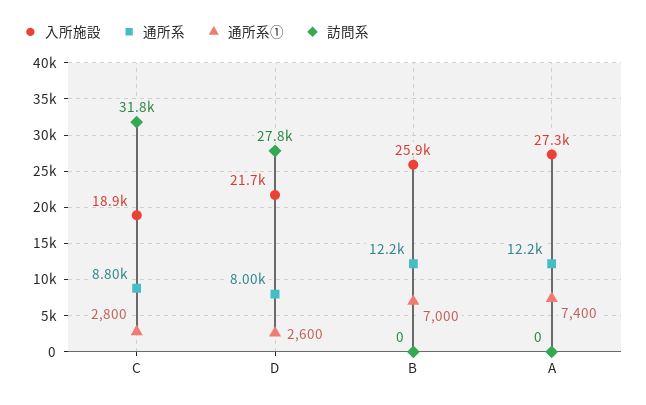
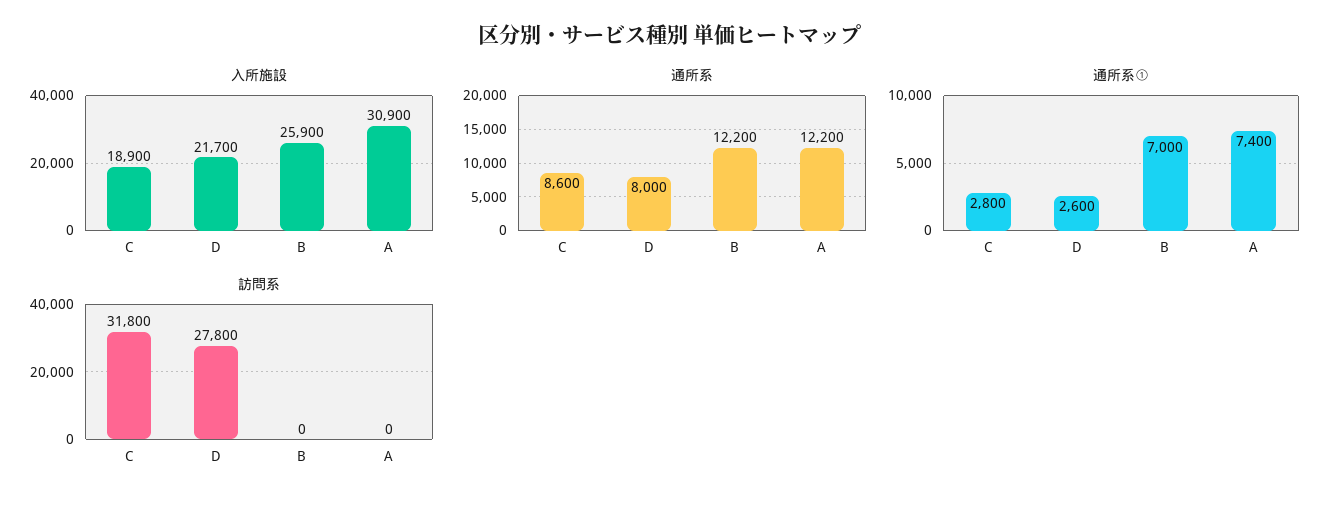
  {
    "入所施設": {
      "C": 18900,
      "D": 21700,
      "B": 25900,
-     "A": 27300
+     "A": 30900
    },
    "通所系": {
-     "C": 8800,
+     "C": 8600,
      "D": 8000,
      "B": 12200,
      "A": 12200
    },
    "通所系①": {
      "C": 2800,
      "D": 2600,
      "B": 7000,
      "A": 7400
    },
    "訪問系": {
      "C": 31800,
      "D": 27800,
      "B": 0,
      "A": 0
    }
  }

